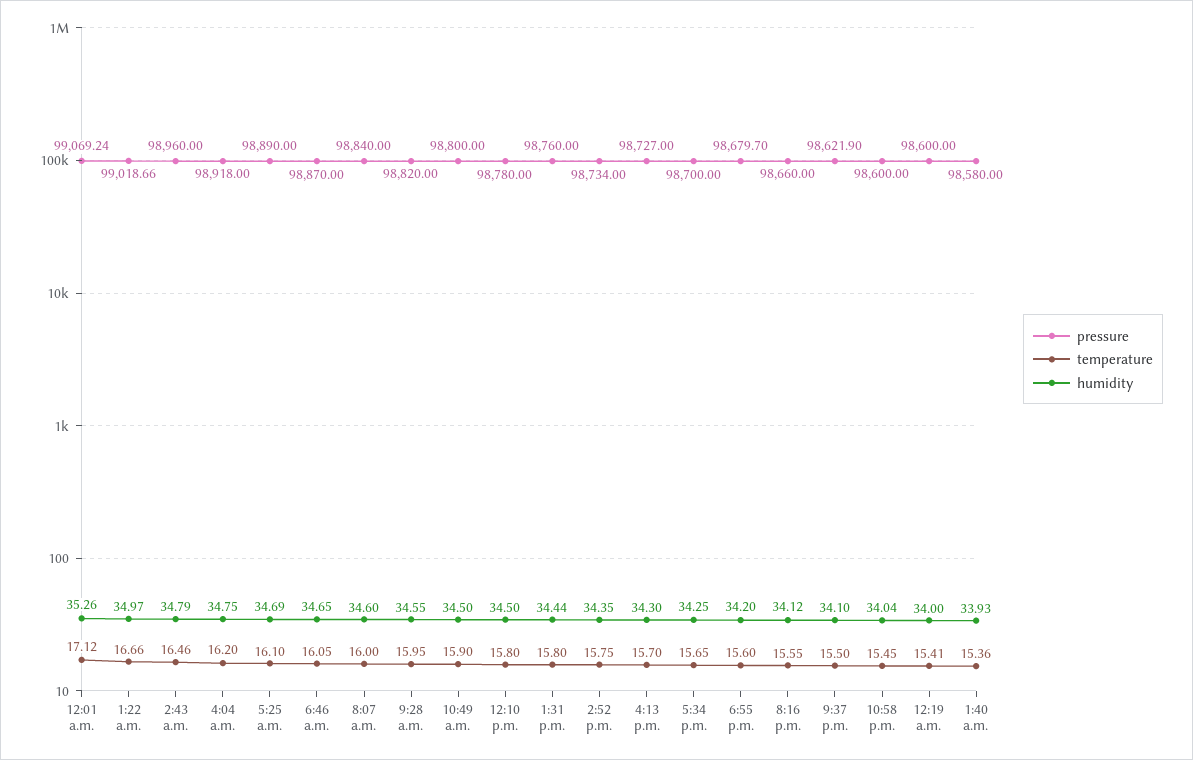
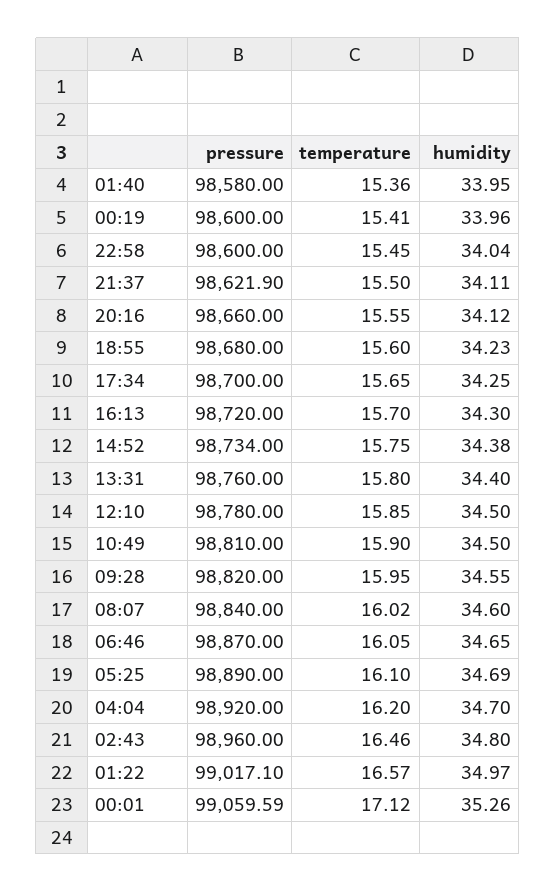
  {
    "pressure": {
-     "12:01 a.m.": 99069.24,
+     "12:01 a.m.": 99059.59,
-     "1:22 a.m.": 99018.66,
+     "1:22 a.m.": 99017.1,
      "2:43 a.m.": 98960,
-     "4:04 a.m.": 98918,
+     "4:04 a.m.": 98920,
      "5:25 a.m.": 98890,
      "6:46 a.m.": 98870,
      "8:07 a.m.": 98840,
      "9:28 a.m.": 98820,
-     "10:49 a.m.": 98800,
+     "10:49 a.m.": 98810,
      "12:10 p.m.": 98780,
      "1:31 p.m.": 98760,
      "2:52 p.m.": 98734,
-     "4:13 p.m.": 98727,
+     "4:13 p.m.": 98720,
      "5:34 p.m.": 98700,
-     "6:55 p.m.": 98679.7,
+     "6:55 p.m.": 98680,
      "8:16 p.m.": 98660,
      "9:37 p.m.": 98621.9,
      "10:58 p.m.": 98600,
      "12:19 a.m.": 98600,
      "1:40 a.m.": 98580
    },
    "temperature": {
      "12:01 a.m.": 17.12,
-     "1:22 a.m.": 16.66,
+     "1:22 a.m.": 16.57,
      "2:43 a.m.": 16.46,
      "4:04 a.m.": 16.2,
      "5:25 a.m.": 16.1,
      "6:46 a.m.": 16.05,
-     "8:07 a.m.": 16,
+     "8:07 a.m.": 16.02,
      "9:28 a.m.": 15.95,
      "10:49 a.m.": 15.9,
-     "12:10 p.m.": 15.8,
+     "12:10 p.m.": 15.85,
      "1:31 p.m.": 15.8,
      "2:52 p.m.": 15.75,
      "4:13 p.m.": 15.7,
      "5:34 p.m.": 15.65,
      "6:55 p.m.": 15.6,
      "8:16 p.m.": 15.55,
      "9:37 p.m.": 15.5,
      "10:58 p.m.": 15.45,
      "12:19 a.m.": 15.41,
      "1:40 a.m.": 15.36
    },
    "humidity": {
      "12:01 a.m.": 35.26,
      "1:22 a.m.": 34.97,
-     "2:43 a.m.": 34.79,
+     "2:43 a.m.": 34.8,
-     "4:04 a.m.": 34.75,
+     "4:04 a.m.": 34.7,
      "5:25 a.m.": 34.69,
      "6:46 a.m.": 34.65,
      "8:07 a.m.": 34.6,
      "9:28 a.m.": 34.55,
      "10:49 a.m.": 34.5,
      "12:10 p.m.": 34.5,
-     "1:31 p.m.": 34.44,
+     "1:31 p.m.": 34.4,
-     "2:52 p.m.": 34.35,
+     "2:52 p.m.": 34.38,
      "4:13 p.m.": 34.3,
      "5:34 p.m.": 34.25,
-     "6:55 p.m.": 34.2,
+     "6:55 p.m.": 34.23,
      "8:16 p.m.": 34.12,
-     "9:37 p.m.": 34.1,
+     "9:37 p.m.": 34.11,
      "10:58 p.m.": 34.04,
-     "12:19 a.m.": 34,
+     "12:19 a.m.": 33.96,
-     "1:40 a.m.": 33.93
+     "1:40 a.m.": 33.95
    }
  }

